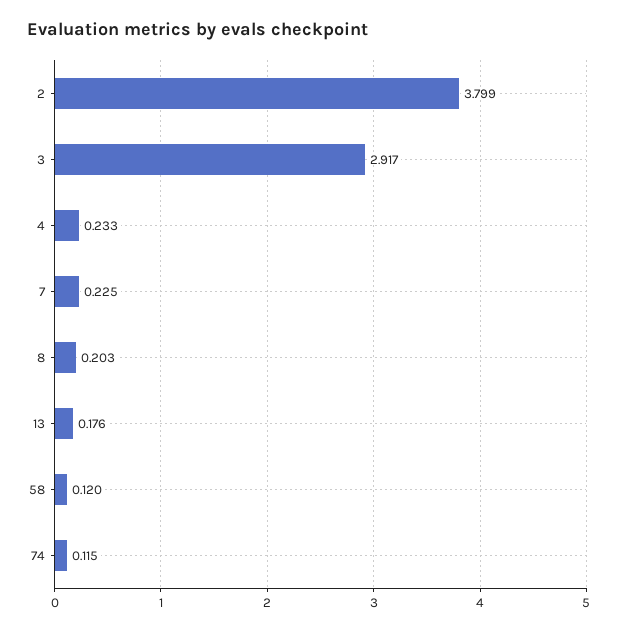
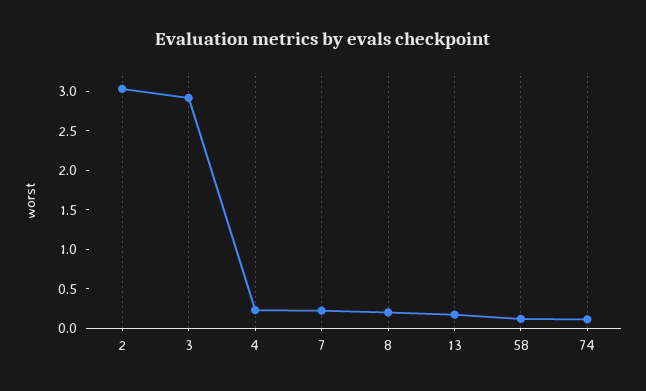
  {
-   "2": 3.799,
+   "2": 3,
    "3": 2.917,
    "4": 0.233,
    "7": 0.225,
    "8": 0.203,
    "13": 0.176,
    "58": 0.12,
    "74": 0.115
  }

